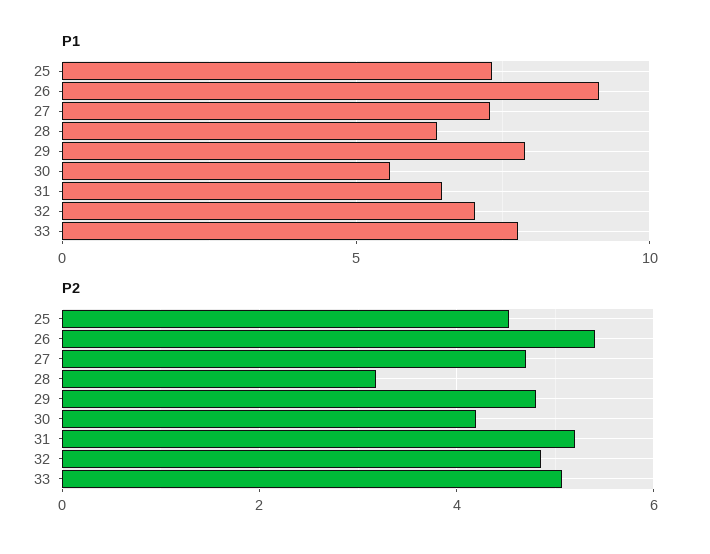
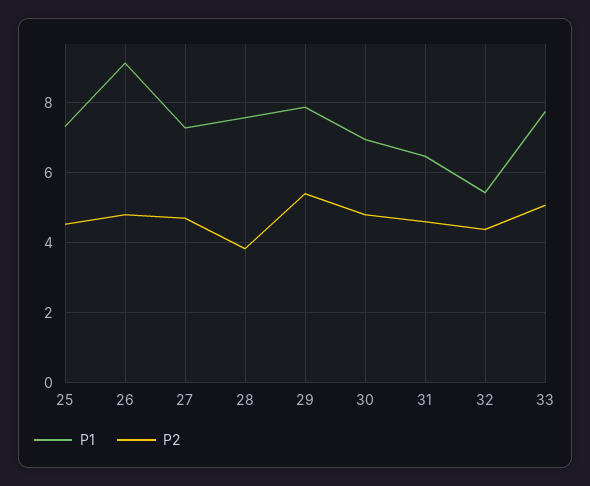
  {
    "P1": {
      "25": 7.4,
      "26": 9.2,
      "27": 7.2,
-     "28": 6.5,
+     "28": 7.6,
      "29": 7.8,
-     "30": 5.5,
+     "30": 7,
      "31": 6.4,
-     "32": 7,
+     "32": 5.4,
      "33": 7.8
    },
    "P2": {
      "25": 4.6,
-     "26": 5.4,
+     "26": 4.8,
      "27": 4.8,
-     "28": 3.2,
+     "28": 3.8,
-     "29": 4.8,
+     "29": 5.4,
-     "30": 4.2,
+     "30": 4.8,
-     "31": 5.2,
+     "31": 4.6,
-     "32": 4.8,
+     "32": 4.4,
      "33": 5
    }
  }

